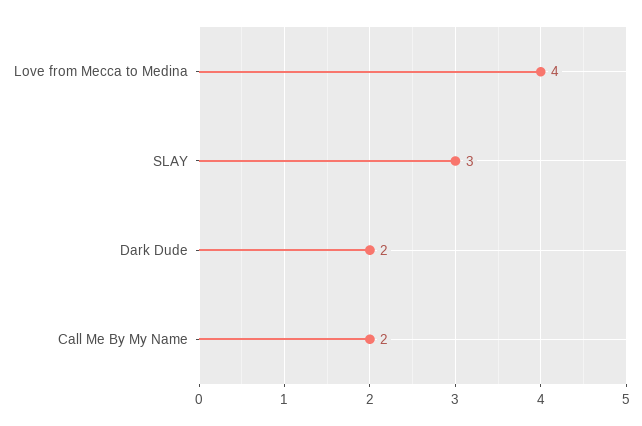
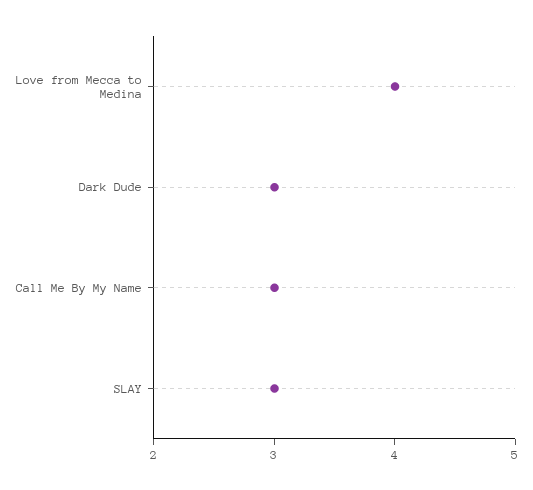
  {
    "Love from Mecca to Medina": 4,
    "SLAY": 3,
-   "Dark Dude": 2,
+   "Dark Dude": 3,
-   "Call Me By My Name": 2
+   "Call Me By My Name": 3
  }

